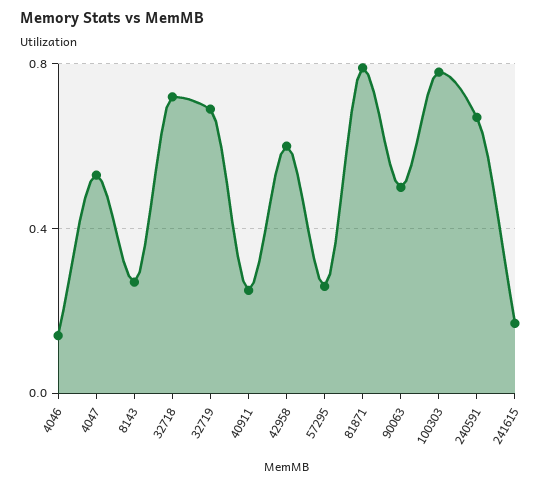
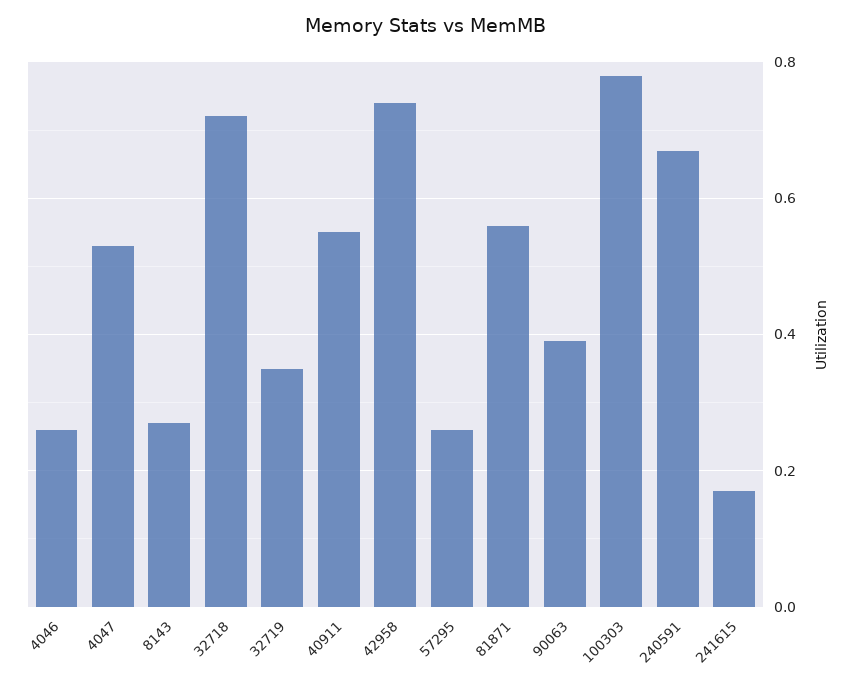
  {
-   "4046": 0.15,
+   "4046": 0.25,
    "4047": 0.55,
    "8143": 0.25,
    "32718": 0.7,
-   "32719": 0.7,
+   "32719": 0.35,
-   "40911": 0.25,
+   "40911": 0.55,
-   "42958": 0.6,
+   "42958": 0.75,
    "57295": 0.25,
-   "81871": 0.8,
+   "81871": 0.55,
-   "90063": 0.5,
+   "90063": 0.4,
    "100303": 0.8,
    "240591": 0.65,
    "241615": 0.15
  }

